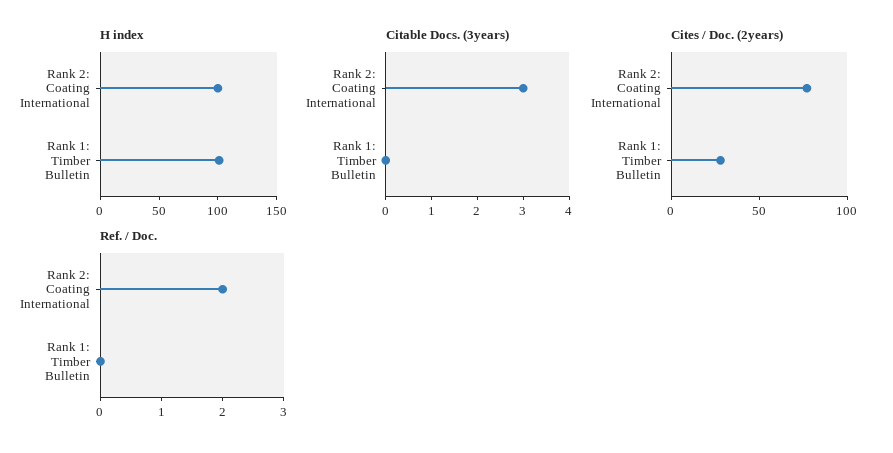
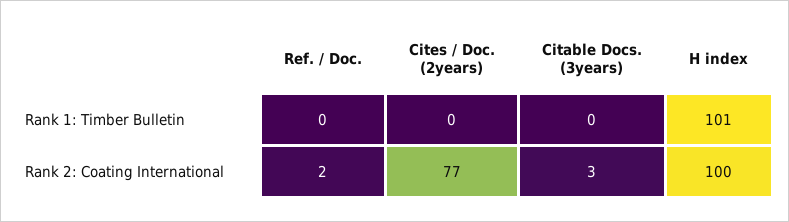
  {
    "H index": {
      "Rank 2: Coating International": 100,
      "Rank 1: Timber Bulletin": 101
    },
    "Citable Docs. (3years)": {
      "Rank 2: Coating International": 3,
      "Rank 1: Timber Bulletin": 0
    },
    "Cites / Doc. (2years)": {
      "Rank 2: Coating International": 77,
-     "Rank 1: Timber Bulletin": 30
+     "Rank 1: Timber Bulletin": 0
    },
    "Ref. / Doc.": {
      "Rank 2: Coating International": 2,
      "Rank 1: Timber Bulletin": 0
    }
  }

